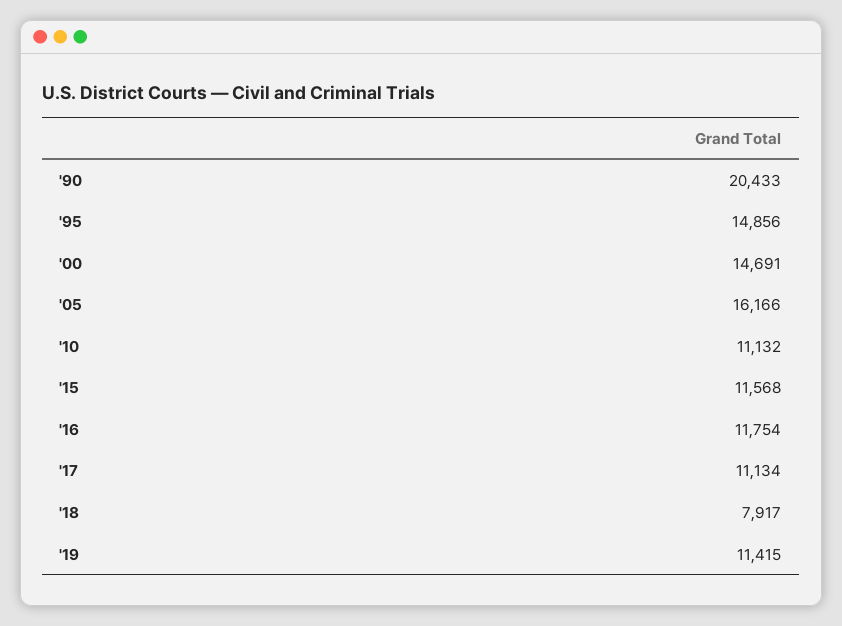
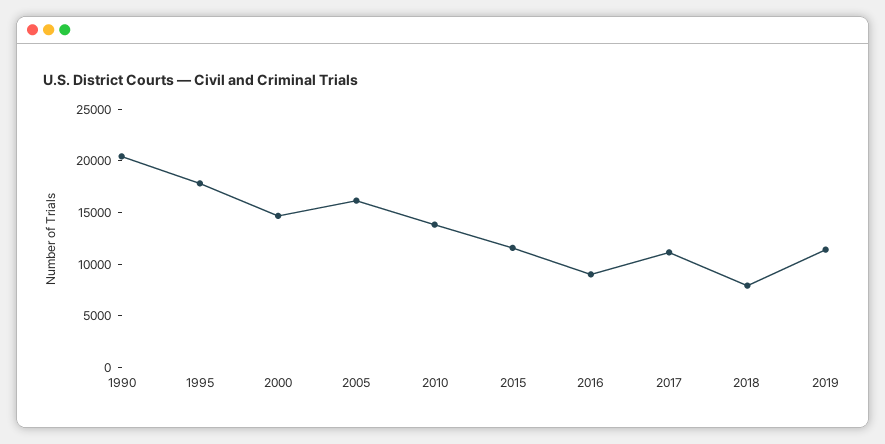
  {
    "'90": 20433,
-   "'95": 14856,
+   "'95": 18000,
    "'00": 14691,
    "'05": 16166,
-   "'10": 11132,
+   "'10": 14000,
    "'15": 11568,
-   "'16": 11754,
+   "'16": 9000,
    "'17": 11134,
    "'18": 7917,
    "'19": 11415
  }

